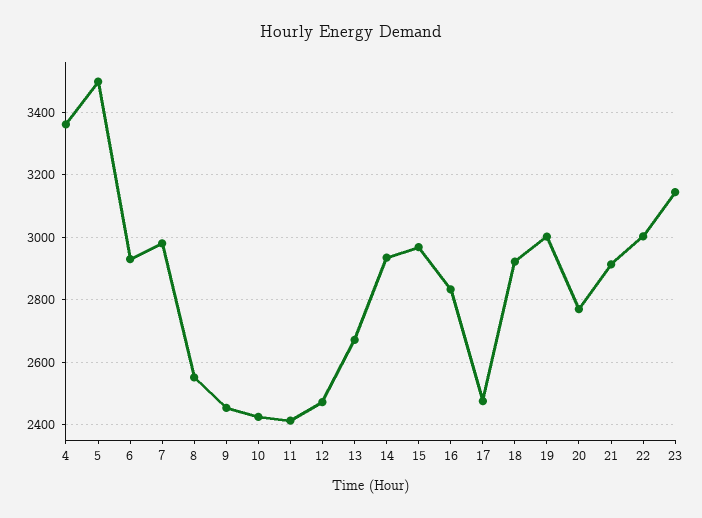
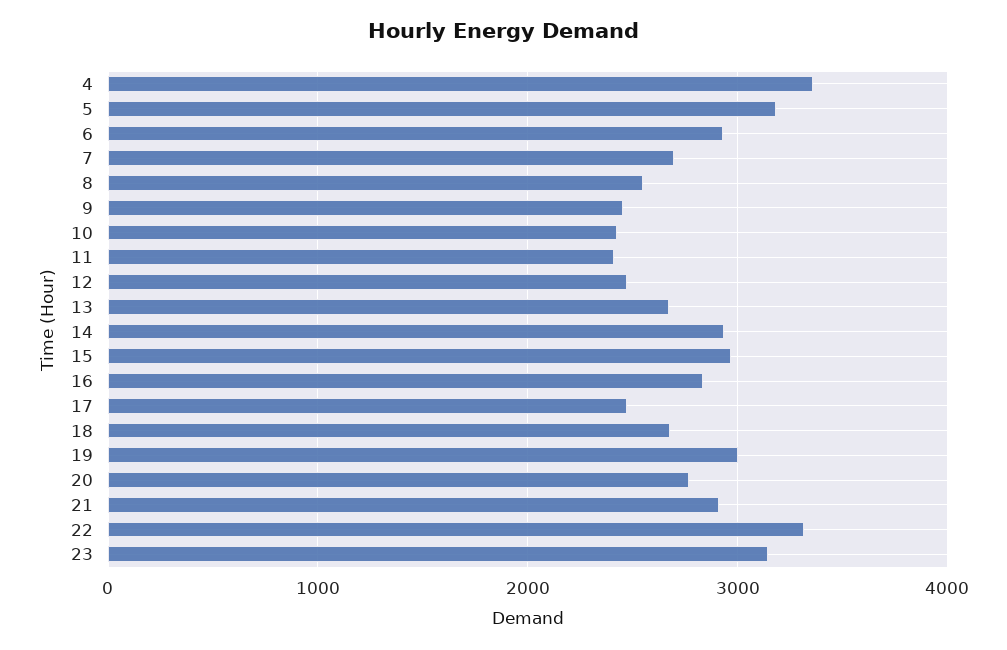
  {
    "4": 3360,
-   "5": 3500,
+   "5": 3200,
    "6": 2940,
-   "7": 2980,
+   "7": 2700,
    "8": 2560,
    "9": 2460,
    "10": 2420,
    "11": 2420,
    "12": 2480,
    "13": 2680,
    "14": 2940,
    "15": 2960,
    "16": 2840,
    "17": 2480,
-   "18": 2920,
+   "18": 2700,
    "19": 3000,
    "20": 2780,
    "21": 2920,
-   "22": 3000,
+   "22": 3300,
    "23": 3140
  }

